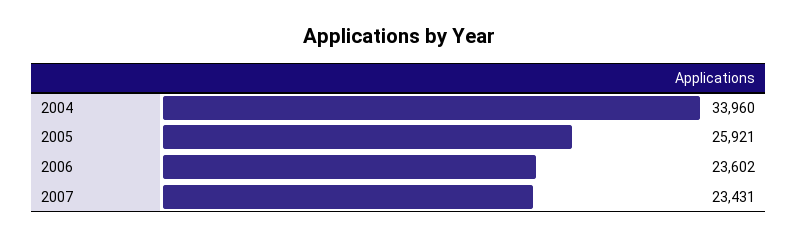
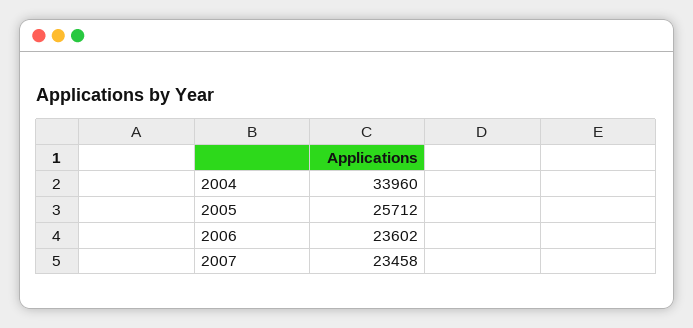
  {
    "2004": 33960,
-   "2005": 25921,
+   "2005": 25712,
    "2006": 23602,
-   "2007": 23431
+   "2007": 23458
  }

